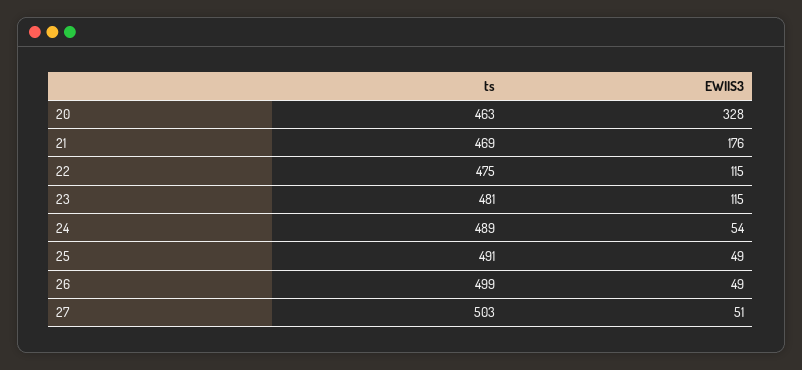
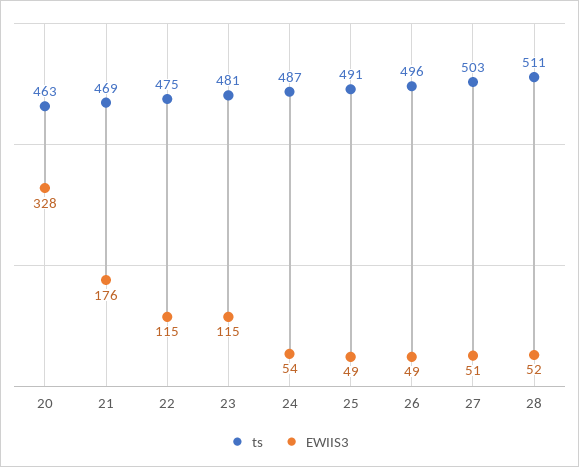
  {
    "ts": {
      "20": 463,
      "21": 469,
      "22": 475,
      "23": 481,
-     "24": 489,
+     "24": 487,
      "25": 491,
-     "26": 499,
+     "26": 496,
-     "27": 503
+     "27": 503,
+     "28": 511
    },
    "EWIIS3": {
      "20": 328,
      "21": 176,
      "22": 115,
      "23": 115,
      "24": 54,
      "25": 49,
      "26": 49,
-     "27": 51
+     "27": 51,
+     "28": 52
    }
  }

